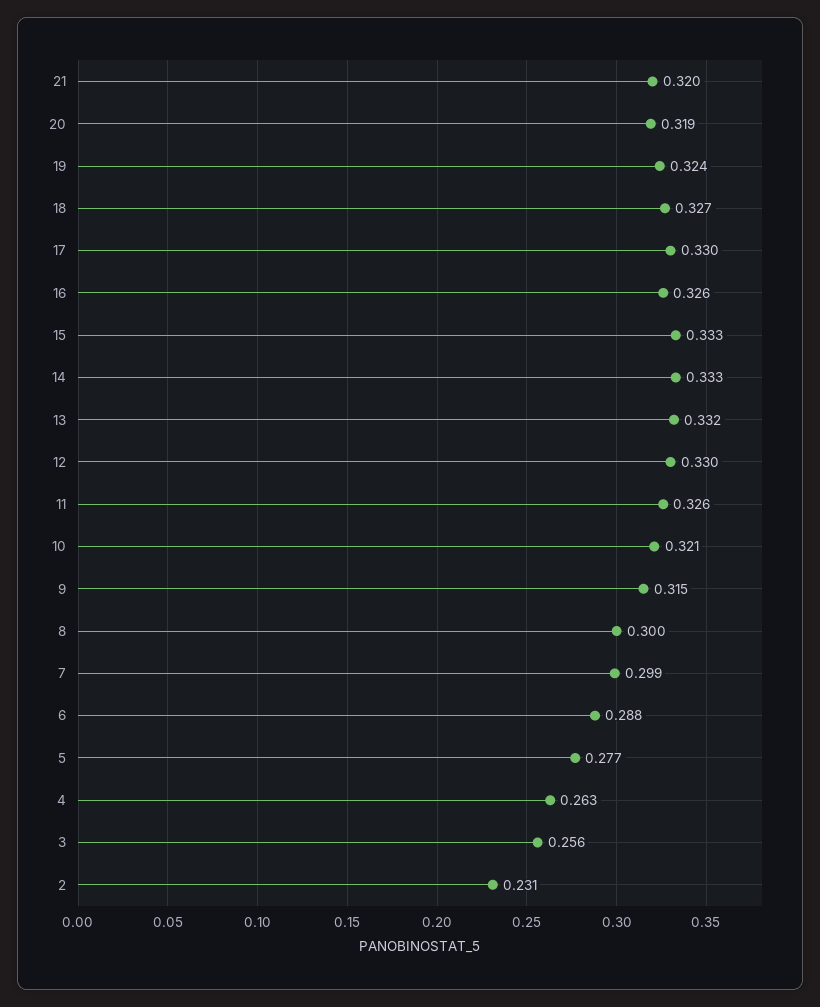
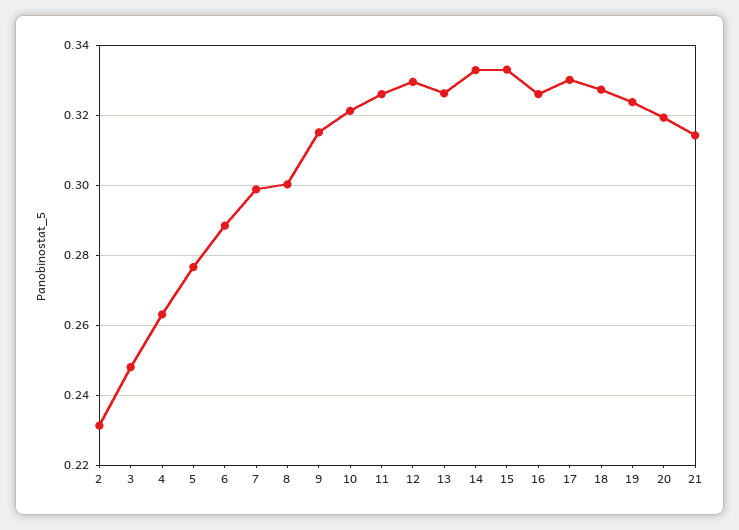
  {
-   "21": 0.32,
+   "21": 0.314,
    "20": 0.319,
    "19": 0.324,
    "18": 0.327,
    "17": 0.33,
    "16": 0.326,
    "15": 0.333,
    "14": 0.333,
-   "13": 0.332,
+   "13": 0.326,
    "12": 0.33,
    "11": 0.326,
    "10": 0.321,
    "9": 0.315,
    "8": 0.3,
    "7": 0.299,
    "6": 0.288,
    "5": 0.277,
    "4": 0.263,
-   "3": 0.256,
+   "3": 0.248,
    "2": 0.231
  }

